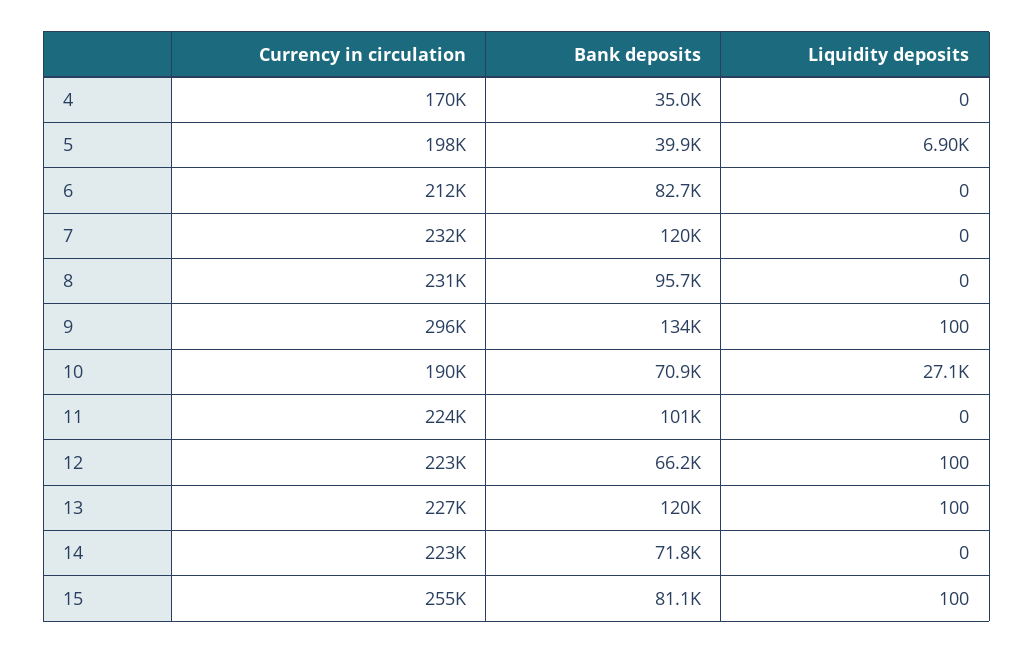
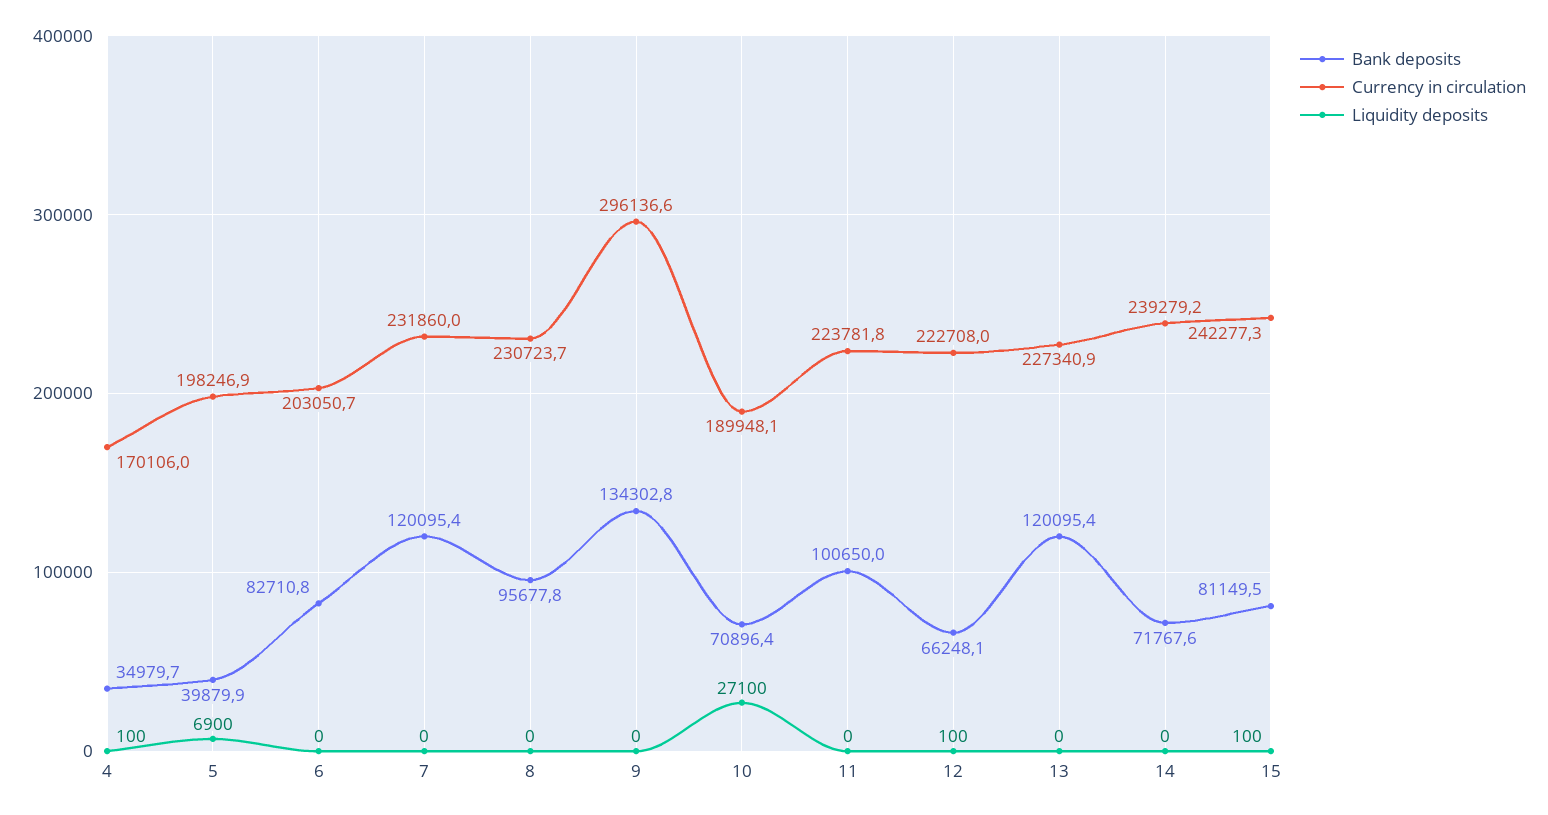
  {
    "Currency in circulation": {
      "4": 170106,
      "5": 198246.9,
-     "6": 212000,
+     "6": 203050.7,
      "7": 231860,
      "8": 230723.7,
      "9": 296136.6,
      "10": 189948.1,
      "11": 223781.8,
      "12": 222708,
      "13": 227340.9,
-     "14": 223000,
+     "14": 239279.2,
-     "15": 255000
+     "15": 242277.3
    },
    "Bank deposits": {
      "4": 34979.7,
      "5": 39879.9,
      "6": 82710.8,
      "7": 120095.4,
      "8": 95677.8,
      "9": 134302.8,
      "10": 70896.4,
      "11": 100650,
      "12": 66248.1,
      "13": 120095.4,
      "14": 71767.6,
      "15": 81149.5
    },
    "Liquidity deposits": {
-     "4": 0,
+     "4": 100,
      "5": 6900,
      "6": 0,
      "7": 0,
      "8": 0,
-     "9": 100,
+     "9": 0,
      "10": 27100,
      "11": 0,
      "12": 100,
-     "13": 100,
+     "13": 0,
      "14": 0,
      "15": 100
    }
  }

